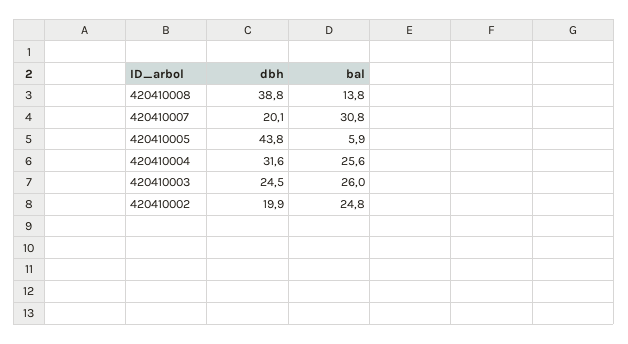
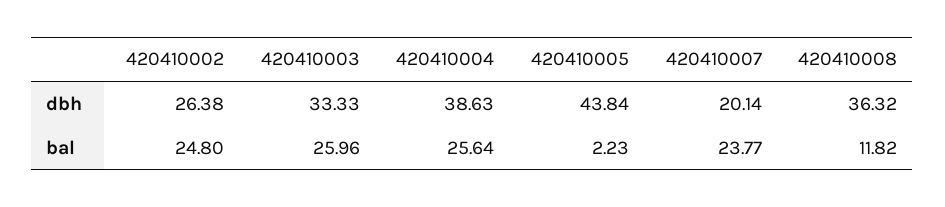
  {
    "dbh": {
-     "420410008": 38.8,
+     "420410008": 36.32,
      "420410007": 20.14,
      "420410005": 43.84,
-     "420410004": 31.6,
+     "420410004": 38.63,
-     "420410003": 24.5,
+     "420410003": 33.33,
-     "420410002": 19.9
+     "420410002": 26.38
    },
    "bal": {
-     "420410008": 13.8,
+     "420410008": 11.82,
-     "420410007": 30.8,
+     "420410007": 23.77,
-     "420410005": 5.9,
+     "420410005": 2.23,
      "420410004": 25.64,
      "420410003": 25.96,
      "420410002": 24.8
    }
  }

